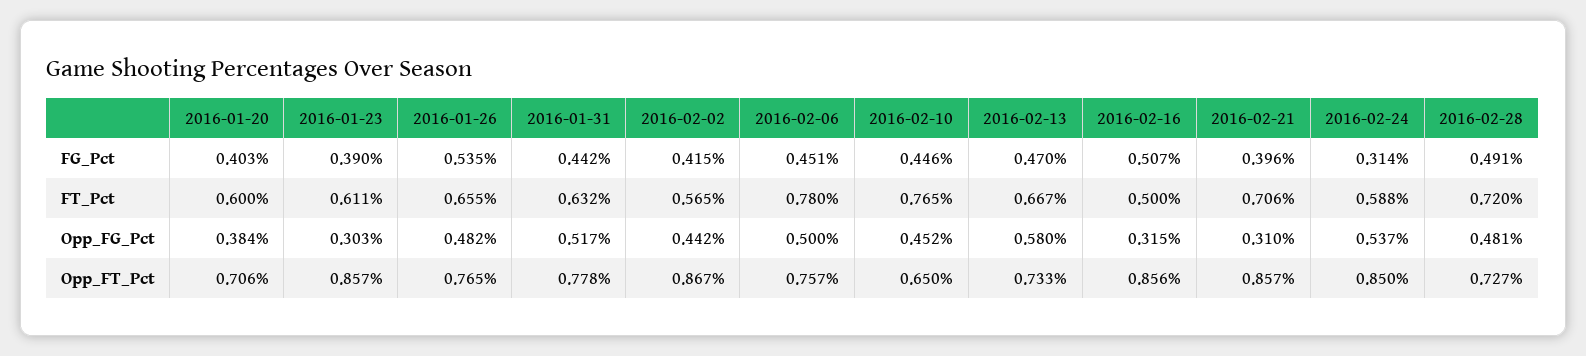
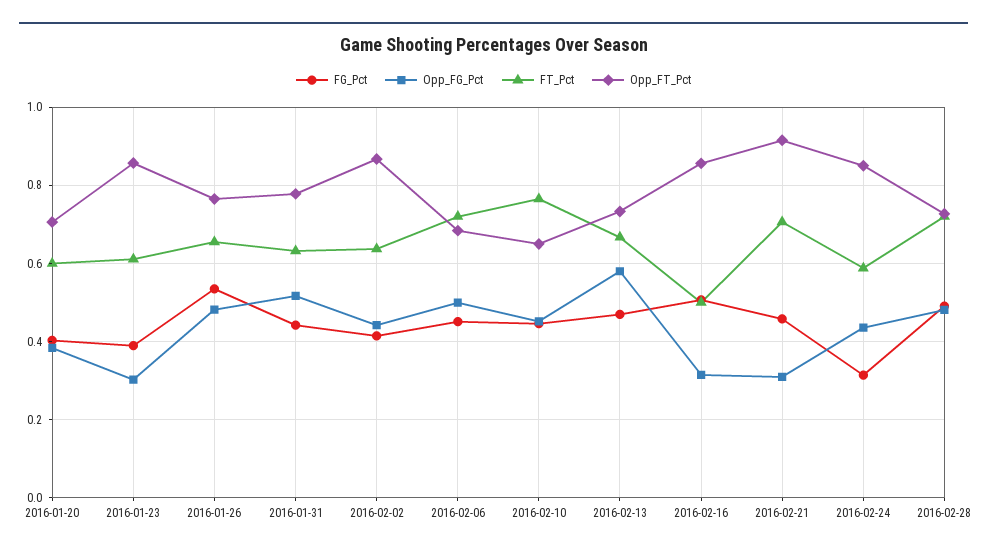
  {
    "FG_Pct": {
      "2016-01-20": 0.403,
      "2016-01-23": 0.39,
      "2016-01-26": 0.535,
      "2016-01-31": 0.442,
      "2016-02-02": 0.415,
      "2016-02-06": 0.451,
      "2016-02-10": 0.446,
      "2016-02-13": 0.47,
      "2016-02-16": 0.507,
-     "2016-02-21": 0.396,
+     "2016-02-21": 0.46,
      "2016-02-24": 0.314,
      "2016-02-28": 0.491
    },
    "FT_Pct": {
      "2016-01-20": 0.6,
      "2016-01-23": 0.611,
      "2016-01-26": 0.655,
      "2016-01-31": 0.632,
-     "2016-02-02": 0.565,
+     "2016-02-02": 0.64,
-     "2016-02-06": 0.78,
+     "2016-02-06": 0.72,
      "2016-02-10": 0.765,
      "2016-02-13": 0.667,
      "2016-02-16": 0.5,
      "2016-02-21": 0.706,
      "2016-02-24": 0.588,
      "2016-02-28": 0.72
    },
    "Opp_FG_Pct": {
      "2016-01-20": 0.384,
      "2016-01-23": 0.303,
      "2016-01-26": 0.482,
      "2016-01-31": 0.517,
      "2016-02-02": 0.442,
      "2016-02-06": 0.5,
      "2016-02-10": 0.452,
      "2016-02-13": 0.58,
      "2016-02-16": 0.315,
      "2016-02-21": 0.31,
-     "2016-02-24": 0.537,
+     "2016-02-24": 0.44,
      "2016-02-28": 0.481
    },
    "Opp_FT_Pct": {
      "2016-01-20": 0.706,
      "2016-01-23": 0.857,
      "2016-01-26": 0.765,
      "2016-01-31": 0.778,
      "2016-02-02": 0.867,
-     "2016-02-06": 0.757,
+     "2016-02-06": 0.68,
      "2016-02-10": 0.65,
      "2016-02-13": 0.733,
      "2016-02-16": 0.856,
-     "2016-02-21": 0.857,
+     "2016-02-21": 0.92,
      "2016-02-24": 0.85,
      "2016-02-28": 0.727
    }
  }

